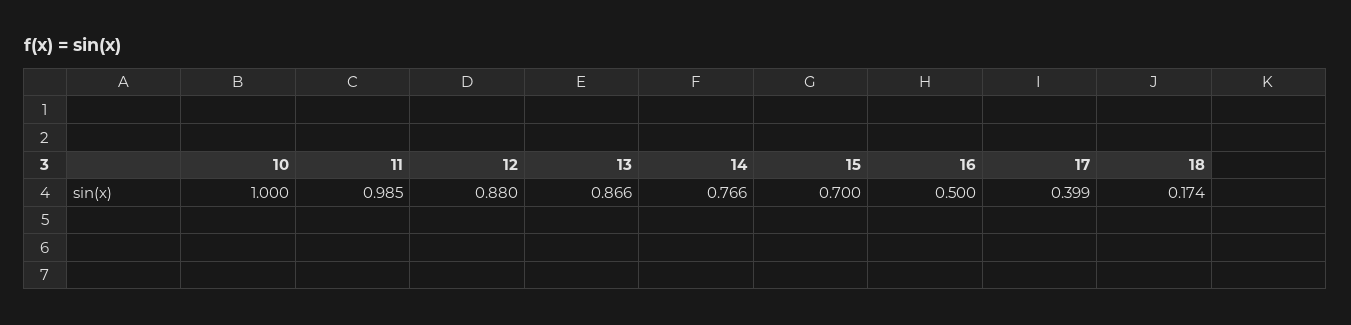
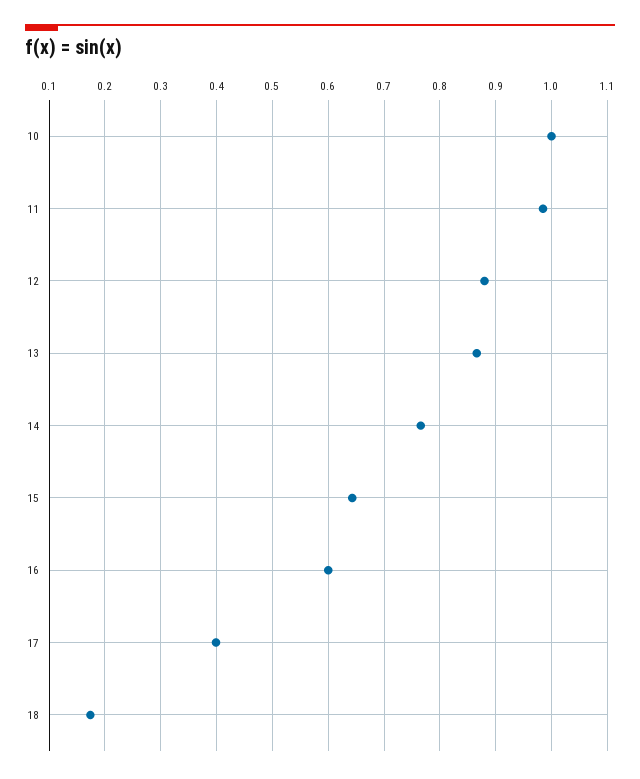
  {
    "10": 1,
    "11": 0.985,
    "12": 0.88,
    "13": 0.866,
    "14": 0.766,
-   "15": 0.7,
+   "15": 0.64,
-   "16": 0.5,
+   "16": 0.6,
    "17": 0.399,
    "18": 0.174
  }

